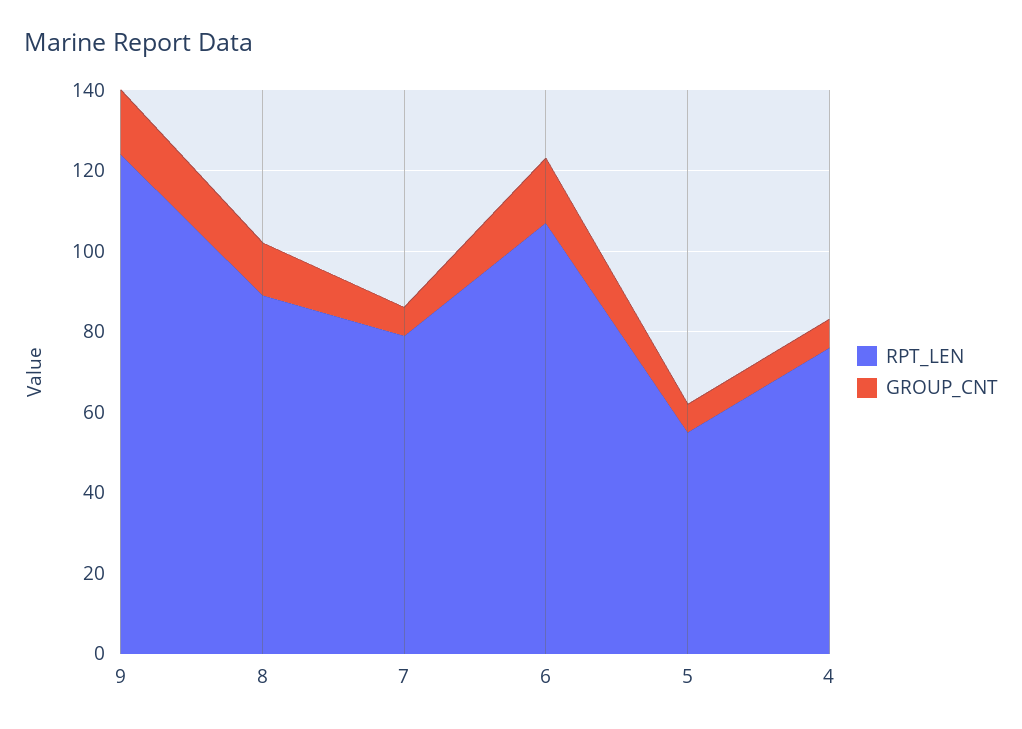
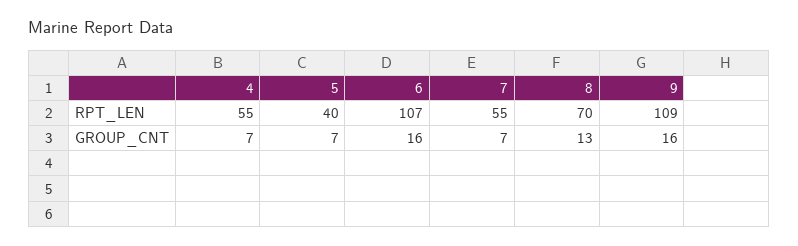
  {
    "RPT_LEN": {
-     "9": 125,
+     "9": 109,
-     "8": 90,
+     "8": 70,
-     "7": 80,
+     "7": 55,
      "6": 107,
-     "5": 55,
+     "5": 40,
-     "4": 75
+     "4": 55
    },
    "GROUP_CNT": {
      "9": 16,
      "8": 13,
      "7": 7,
      "6": 16,
      "5": 7,
      "4": 7
    }
  }

